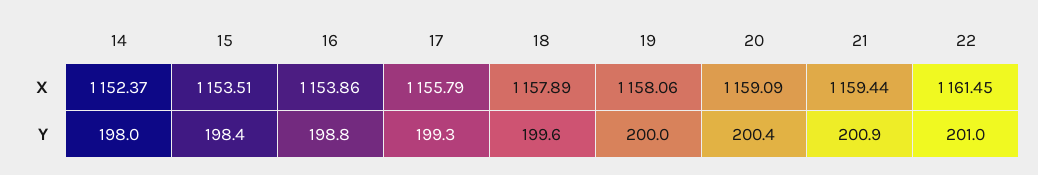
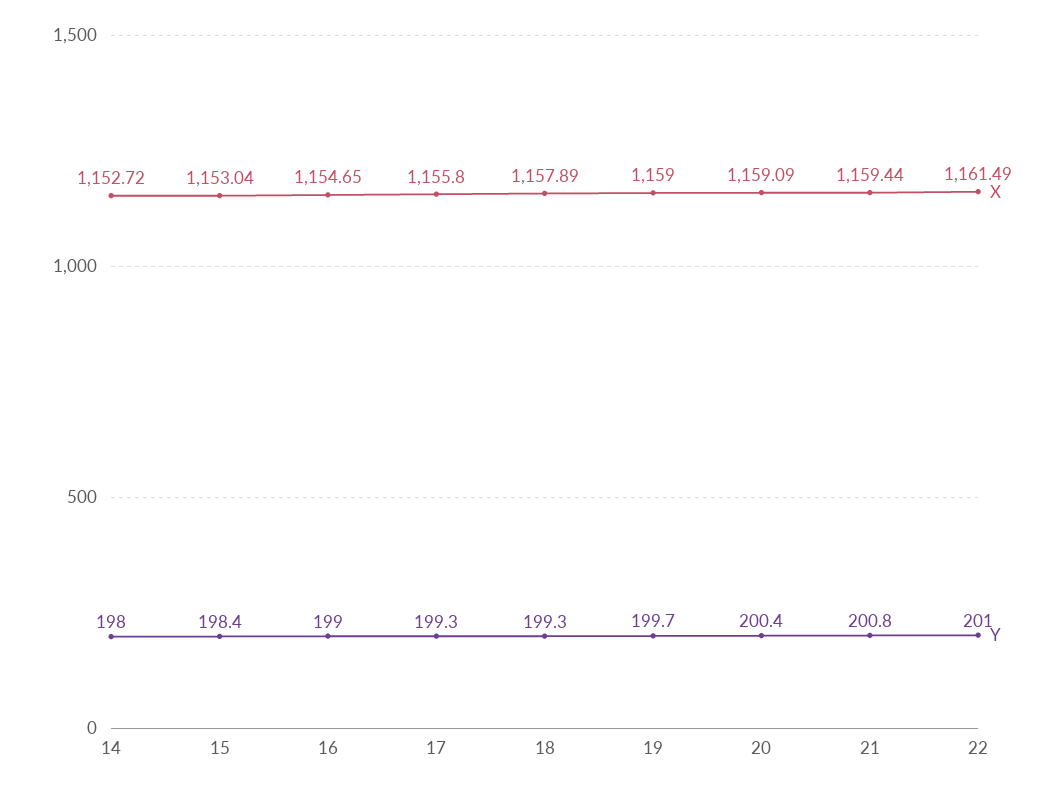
  {
    "X": {
-     "14": 1152.37,
+     "14": 1152.72,
-     "15": 1153.51,
+     "15": 1153.04,
-     "16": 1153.86,
+     "16": 1154.65,
-     "17": 1155.79,
+     "17": 1155.8,
      "18": 1157.89,
-     "19": 1158.06,
+     "19": 1159,
      "20": 1159.09,
      "21": 1159.44,
-     "22": 1161.45
+     "22": 1161.49
    },
    "Y": {
      "14": 198,
      "15": 198.4,
-     "16": 198.8,
+     "16": 199,
      "17": 199.3,
-     "18": 199.6,
+     "18": 199.3,
-     "19": 200,
+     "19": 199.7,
      "20": 200.4,
-     "21": 200.9,
+     "21": 200.8,
      "22": 201
    }
  }

